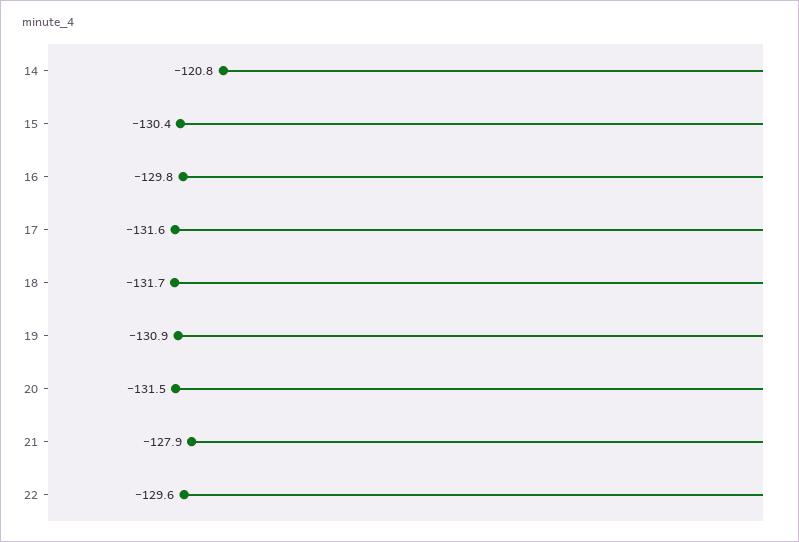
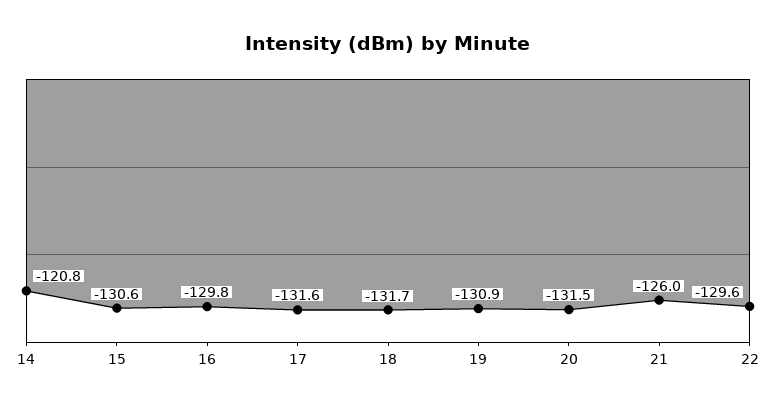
  {
    "14": -120.8,
-   "15": -130.4,
+   "15": -130.6,
    "16": -129.8,
    "17": -131.6,
    "18": -131.7,
    "19": -130.9,
    "20": -131.5,
-   "21": -127.9,
+   "21": -126,
    "22": -129.6
  }

